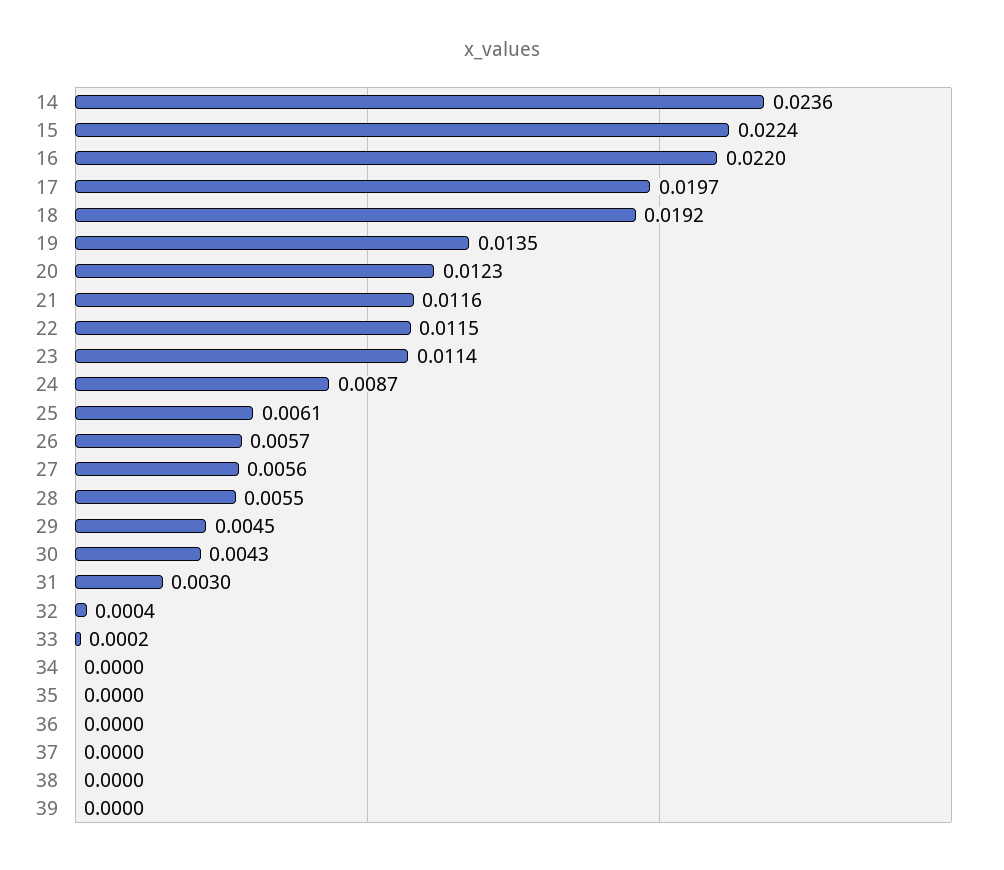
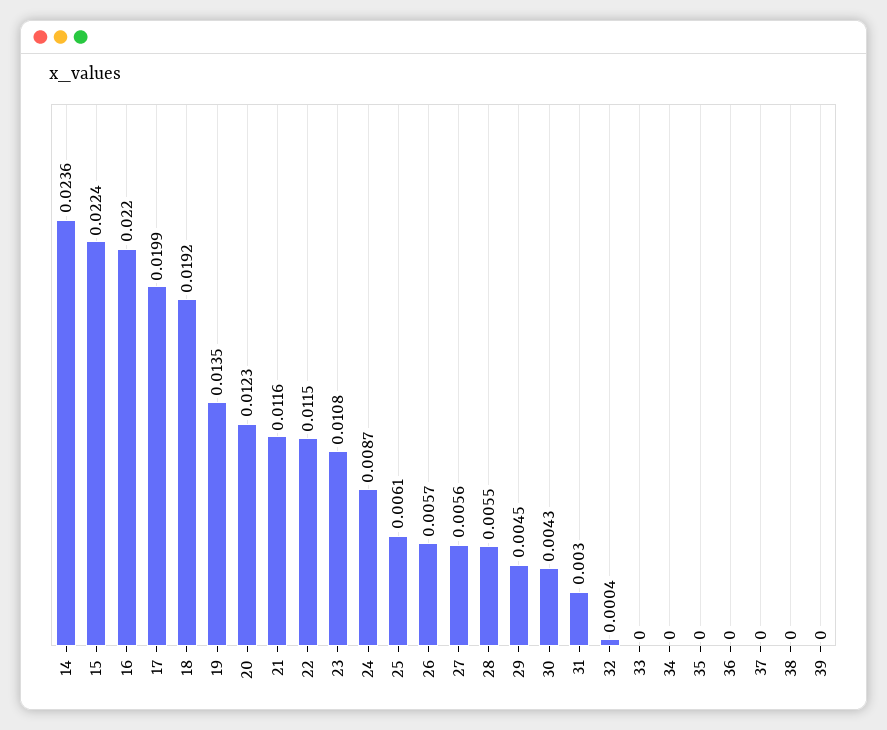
  {
    "14": 0.0236,
    "15": 0.0224,
    "16": 0.022,
-   "17": 0.0197,
+   "17": 0.0199,
    "18": 0.0192,
    "19": 0.0135,
    "20": 0.0123,
    "21": 0.0116,
    "22": 0.0115,
-   "23": 0.0114,
+   "23": 0.0108,
    "24": 0.0087,
    "25": 0.0061,
    "26": 0.0057,
    "27": 0.0056,
    "28": 0.0055,
    "29": 0.0045,
    "30": 0.0043,
    "31": 0.003,
    "32": 0.0004,
-   "33": 0.0002,
+   "33": 0,
    "34": 0,
    "35": 0,
    "36": 0,
    "37": 0,
    "38": 0,
    "39": 0
  }

